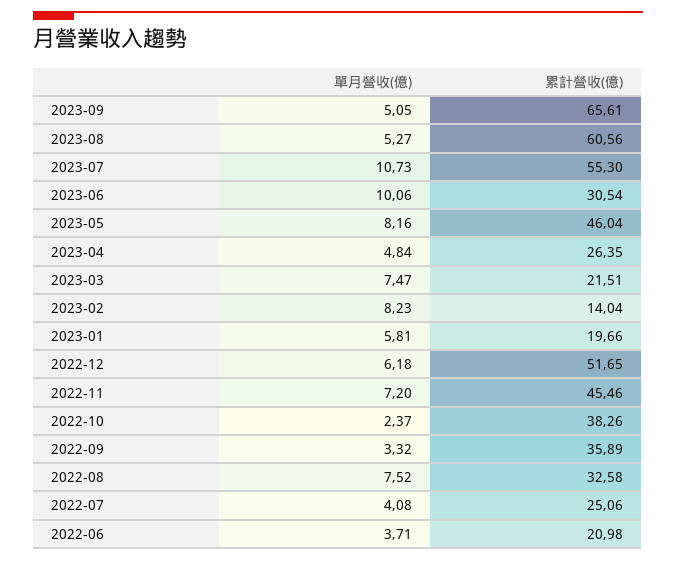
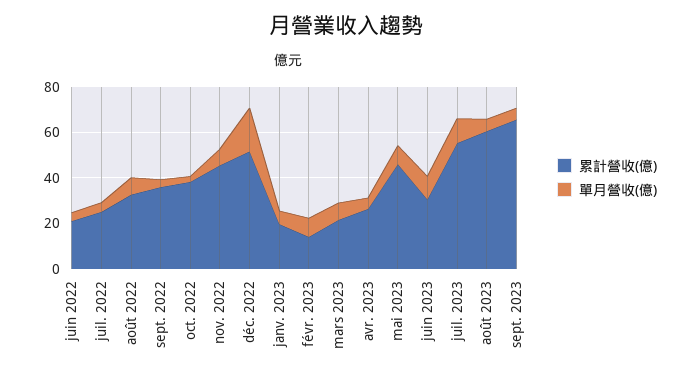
  {
    "單月營收(億)": {
      "2023-09": 5.05,
      "2023-08": 5.27,
      "2023-07": 10.73,
      "2023-06": 10.06,
      "2023-05": 8.16,
      "2023-04": 4.84,
      "2023-03": 7.47,
      "2023-02": 8.23,
      "2023-01": 5.81,
-     "2022-12": 6.18,
+     "2022-12": 20,
      "2022-11": 7.2,
      "2022-10": 2.37,
      "2022-09": 3.32,
      "2022-08": 7.52,
      "2022-07": 4.08,
      "2022-06": 3.71
    },
    "累計營收(億)": {
      "2023-09": 65.61,
      "2023-08": 60.56,
      "2023-07": 55.3,
      "2023-06": 30.54,
      "2023-05": 46.04,
      "2023-04": 26.35,
      "2023-03": 21.51,
      "2023-02": 14.04,
      "2023-01": 19.66,
      "2022-12": 51.65,
      "2022-11": 45.46,
      "2022-10": 38.26,
      "2022-09": 35.89,
      "2022-08": 32.58,
      "2022-07": 25.06,
      "2022-06": 20.98
    }
  }

